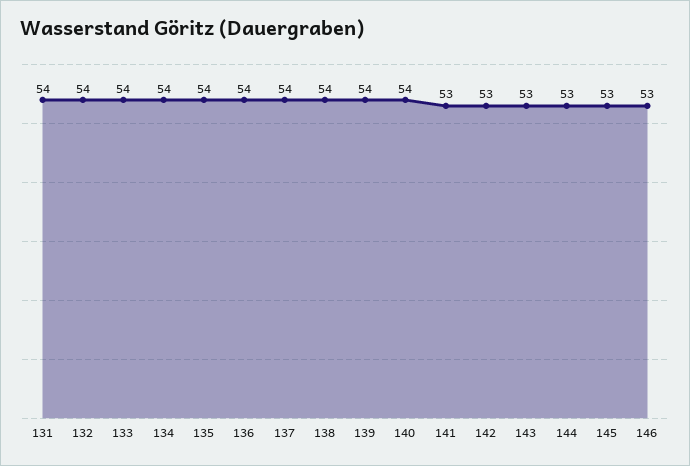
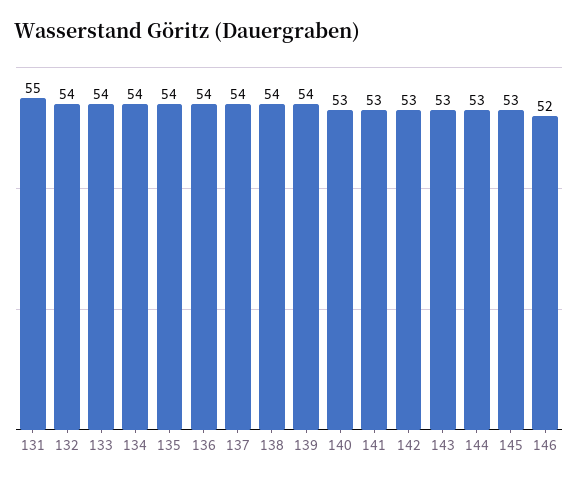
  {
-   "131": 54,
+   "131": 55,
    "132": 54,
    "133": 54,
    "134": 54,
    "135": 54,
    "136": 54,
    "137": 54,
    "138": 54,
    "139": 54,
-   "140": 54,
+   "140": 53,
    "141": 53,
    "142": 53,
    "143": 53,
    "144": 53,
    "145": 53,
-   "146": 53
+   "146": 52
  }

